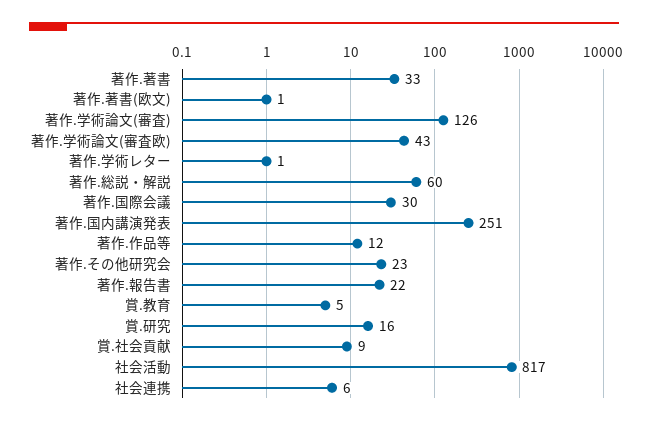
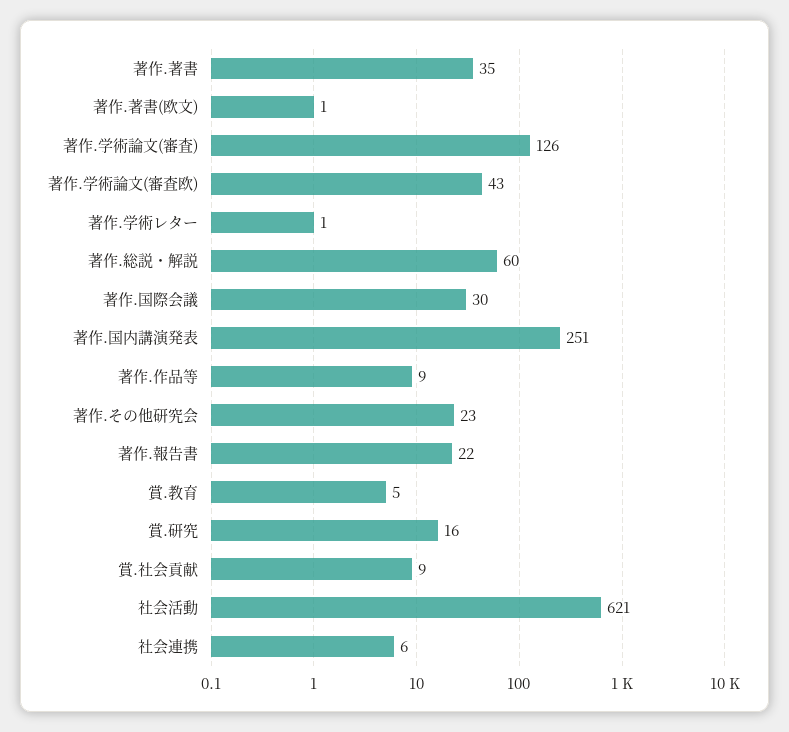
  {
-   "著作.著書": 33,
+   "著作.著書": 35,
    "著作.著書(欧文)": 1,
    "著作.学術論文(審査)": 126,
    "著作.学術論文(審査欧)": 43,
    "著作.学術レター": 1,
    "著作.総説・解説": 60,
    "著作.国際会議": 30,
    "著作.国内講演発表": 251,
-   "著作.作品等": 12,
+   "著作.作品等": 9,
    "著作.その他研究会": 23,
    "著作.報告書": 22,
    "賞.教育": 5,
    "賞.研究": 16,
    "賞.社会貢献": 9,
-   "社会活動": 817,
+   "社会活動": 621,
    "社会連携": 6
  }

